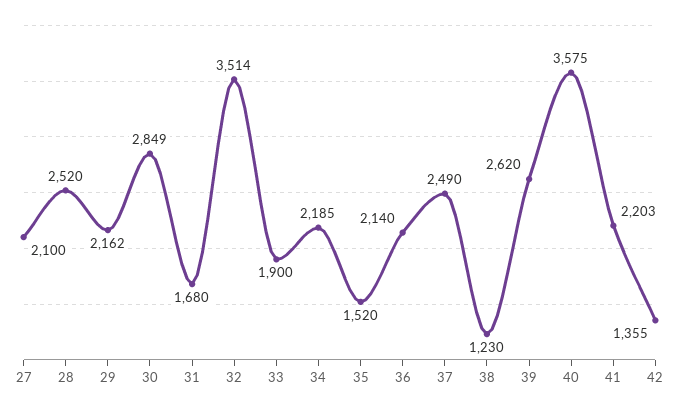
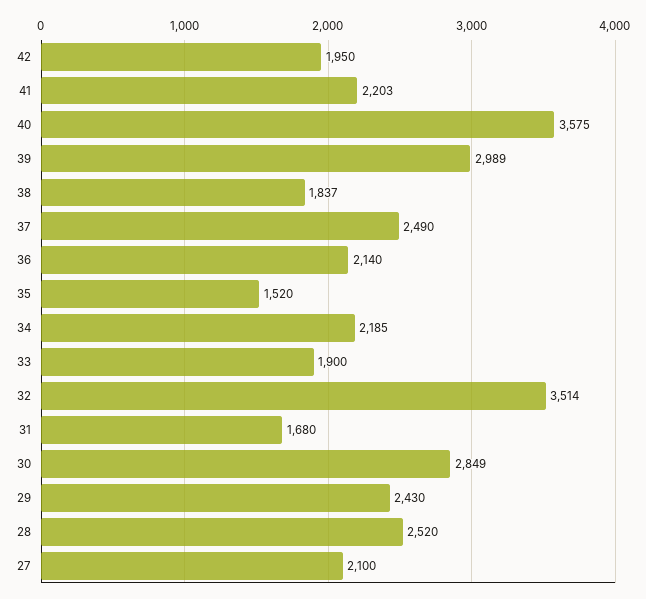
  {
    "27": 2100,
    "28": 2520,
-   "29": 2162,
+   "29": 2430,
    "30": 2849,
    "31": 1680,
    "32": 3514,
    "33": 1900,
    "34": 2185,
    "35": 1520,
    "36": 2140,
    "37": 2490,
-   "38": 1230,
+   "38": 1837,
-   "39": 2620,
+   "39": 2989,
    "40": 3575,
    "41": 2203,
-   "42": 1355
+   "42": 1950
  }

